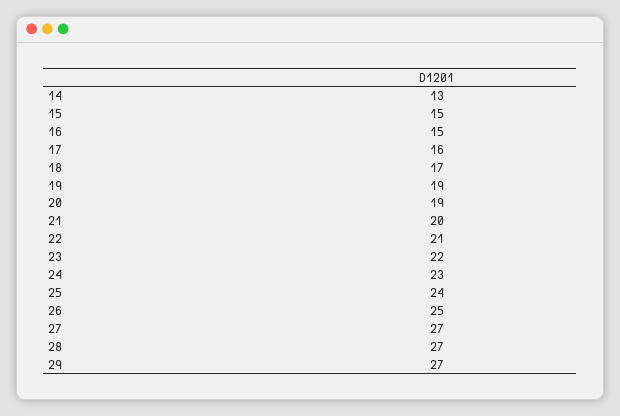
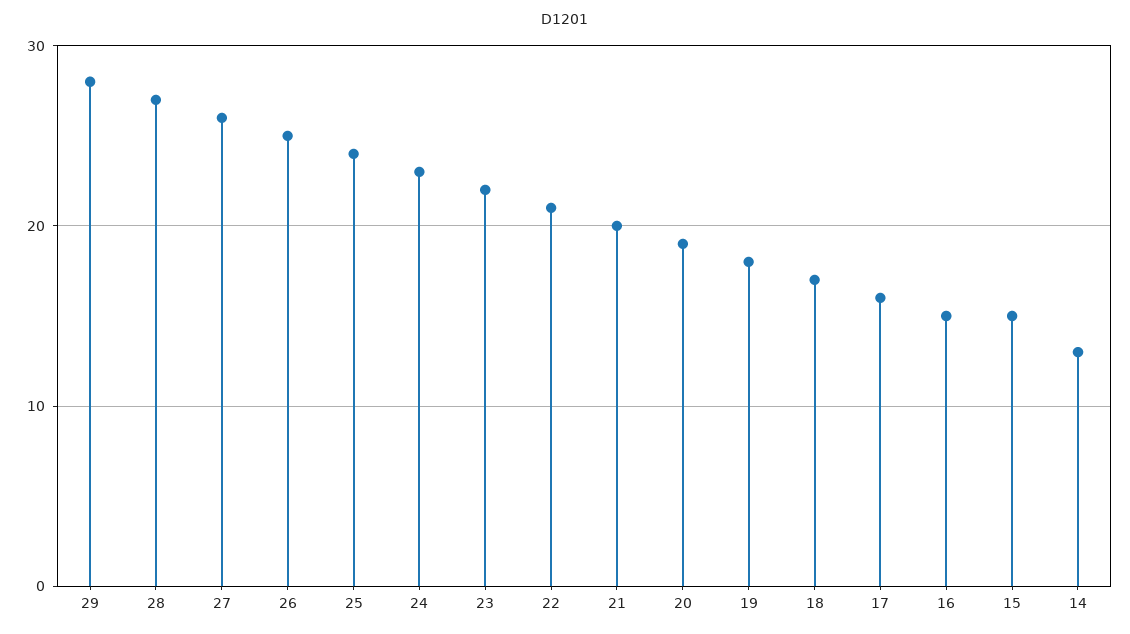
  {
    "14": 13,
    "15": 15,
    "16": 15,
    "17": 16,
    "18": 17,
-   "19": 19,
+   "19": 18,
    "20": 19,
    "21": 20,
    "22": 21,
    "23": 22,
    "24": 23,
    "25": 24,
    "26": 25,
-   "27": 27,
+   "27": 26,
    "28": 27,
-   "29": 27
+   "29": 28
  }

